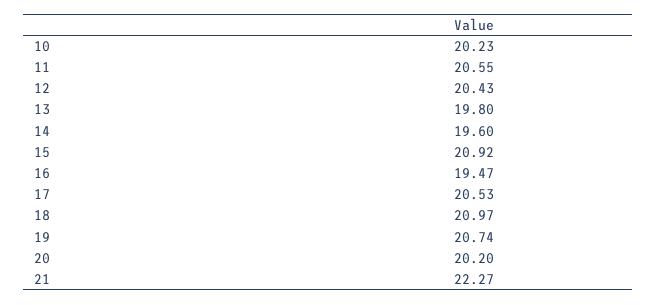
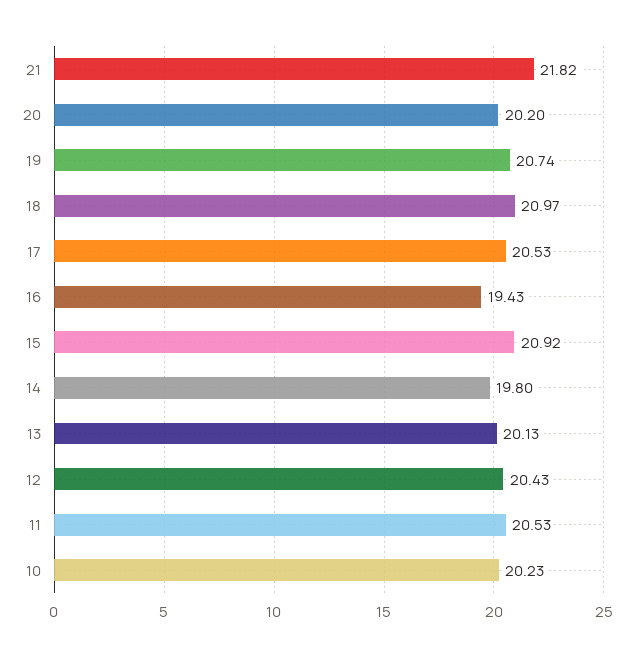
  {
    "10": 20.23,
-   "11": 20.55,
+   "11": 20.53,
    "12": 20.43,
-   "13": 19.8,
+   "13": 20.13,
-   "14": 19.6,
+   "14": 19.8,
    "15": 20.92,
-   "16": 19.47,
+   "16": 19.43,
    "17": 20.53,
    "18": 20.97,
    "19": 20.74,
    "20": 20.2,
-   "21": 22.27
+   "21": 21.82
  }

